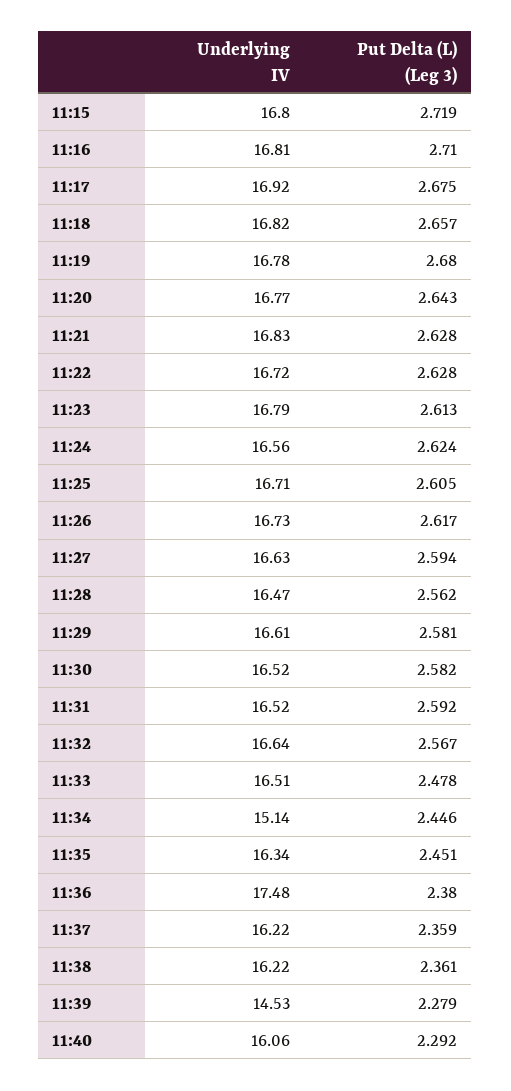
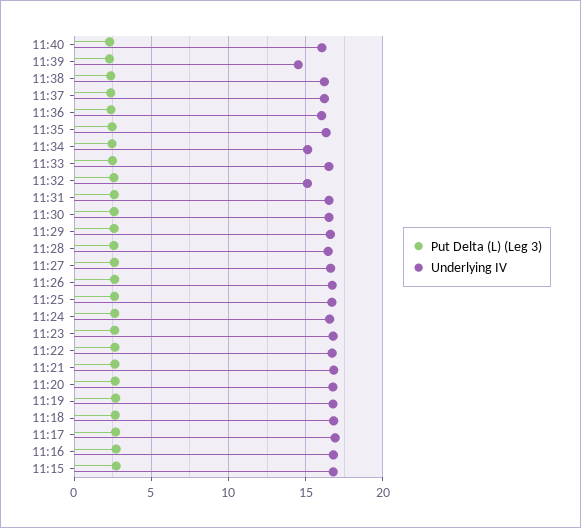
  {
    "Underlying IV": {
      "11:15": 16.8,
      "11:16": 16.81,
      "11:17": 16.92,
      "11:18": 16.82,
      "11:19": 16.78,
      "11:20": 16.77,
      "11:21": 16.83,
      "11:22": 16.72,
      "11:23": 16.79,
      "11:24": 16.56,
      "11:25": 16.71,
      "11:26": 16.73,
      "11:27": 16.63,
      "11:28": 16.47,
      "11:29": 16.61,
      "11:30": 16.52,
      "11:31": 16.52,
-     "11:32": 16.64,
+     "11:32": 15,
      "11:33": 16.51,
      "11:34": 15.14,
      "11:35": 16.34,
-     "11:36": 17.48,
+     "11:36": 16,
      "11:37": 16.22,
      "11:38": 16.22,
      "11:39": 14.53,
      "11:40": 16.06
    },
    "Put Delta (L) (Leg 3)": {
      "11:15": 2.719,
      "11:16": 2.71,
      "11:17": 2.675,
      "11:18": 2.657,
      "11:19": 2.68,
      "11:20": 2.643,
      "11:21": 2.628,
      "11:22": 2.628,
      "11:23": 2.613,
      "11:24": 2.624,
      "11:25": 2.605,
      "11:26": 2.617,
      "11:27": 2.594,
      "11:28": 2.562,
      "11:29": 2.581,
      "11:30": 2.582,
      "11:31": 2.592,
      "11:32": 2.567,
      "11:33": 2.478,
      "11:34": 2.446,
      "11:35": 2.451,
      "11:36": 2.38,
      "11:37": 2.359,
      "11:38": 2.361,
      "11:39": 2.279,
      "11:40": 2.292
    }
  }

